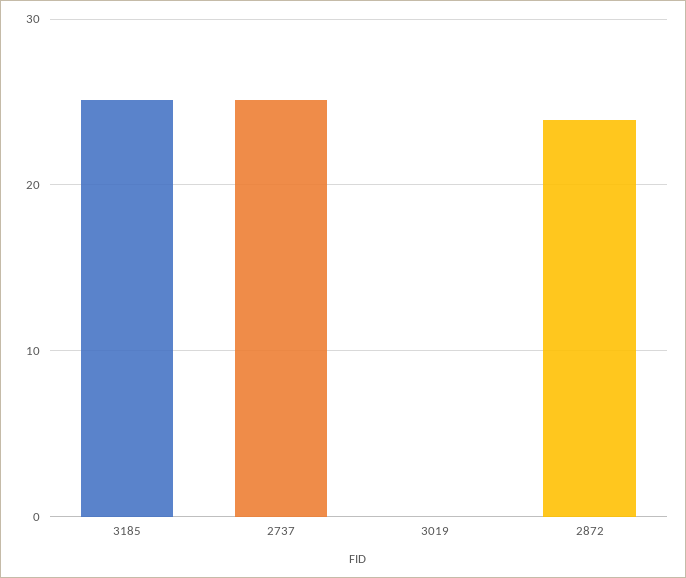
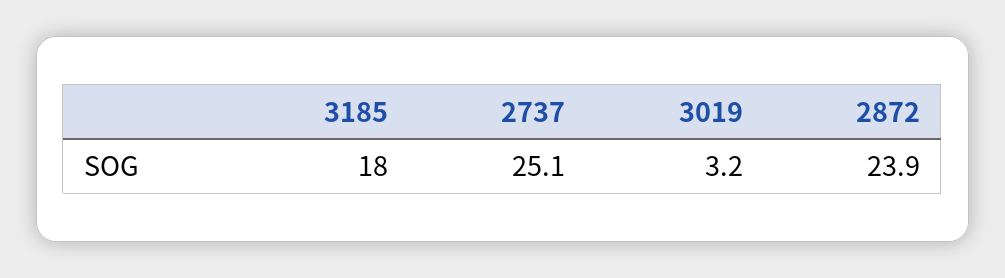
  {
-   "3185": 25,
+   "3185": 18,
    "2737": 25.1,
-   "3019": 0,
+   "3019": 3.2,
    "2872": 23.9
  }

